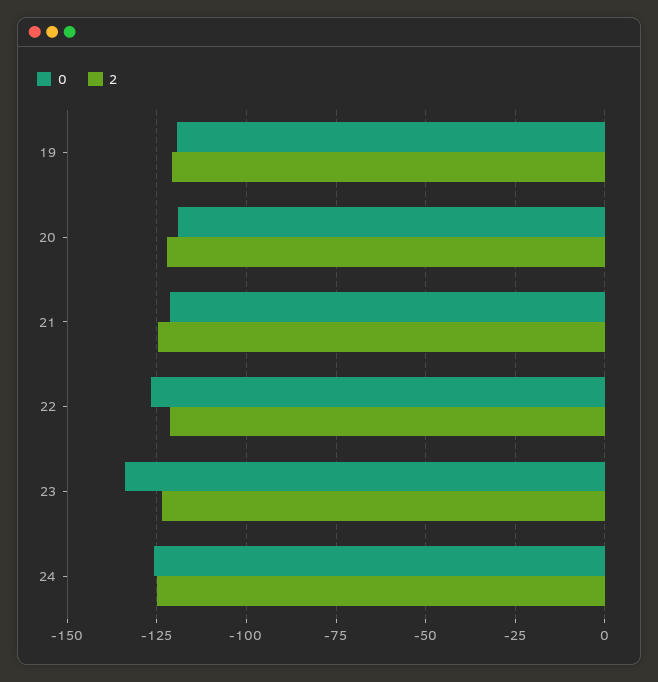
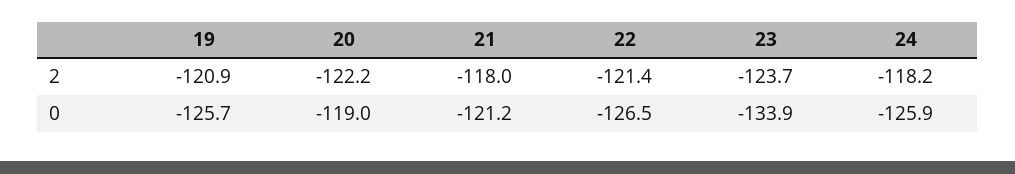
  {
    "0": {
-     "19": -120,
+     "19": -125.7,
      "20": -119,
      "21": -121.2,
      "22": -126.5,
      "23": -133.9,
      "24": -125.9
    },
    "2": {
      "19": -120.9,
      "20": -122.2,
-     "21": -125,
+     "21": -118,
      "22": -121.4,
      "23": -123.7,
-     "24": -125
+     "24": -118.2
    }
  }

